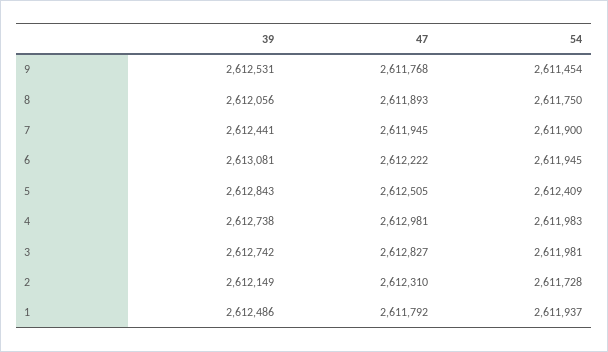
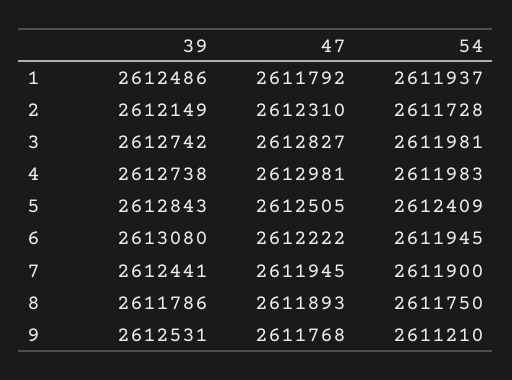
  {
    "39": {
      "9": 2612531,
-     "8": 2612056,
+     "8": 2611786,
      "7": 2612441,
-     "6": 2613081,
+     "6": 2613080,
      "5": 2612843,
      "4": 2612738,
      "3": 2612742,
      "2": 2612149,
      "1": 2612486
    },
    "47": {
      "9": 2611768,
      "8": 2611893,
      "7": 2611945,
      "6": 2612222,
      "5": 2612505,
      "4": 2612981,
      "3": 2612827,
      "2": 2612310,
      "1": 2611792
    },
    "54": {
-     "9": 2611454,
+     "9": 2611210,
      "8": 2611750,
      "7": 2611900,
      "6": 2611945,
      "5": 2612409,
      "4": 2611983,
      "3": 2611981,
      "2": 2611728,
      "1": 2611937
    }
  }

